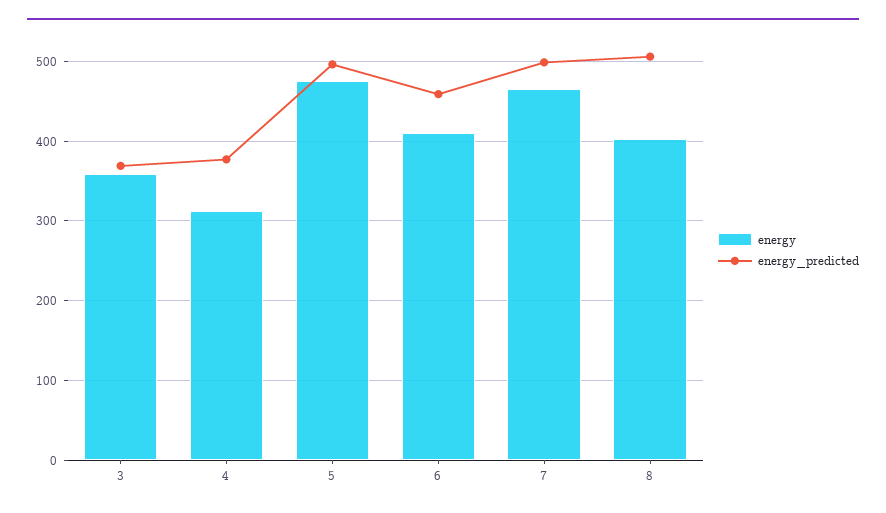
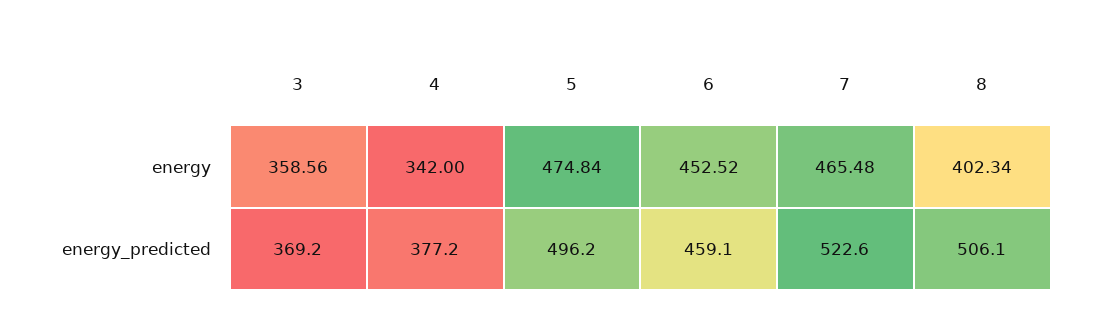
  {
    "energy": {
      "3": 358.56,
-     "4": 310,
+     "4": 342,
      "5": 474.84,
-     "6": 410,
+     "6": 452.52,
      "7": 465.48,
      "8": 402.34
    },
    "energy_predicted": {
      "3": 369.2,
      "4": 377.2,
      "5": 496.2,
      "6": 459.1,
-     "7": 500,
+     "7": 522.6,
      "8": 506.1
    }
  }

